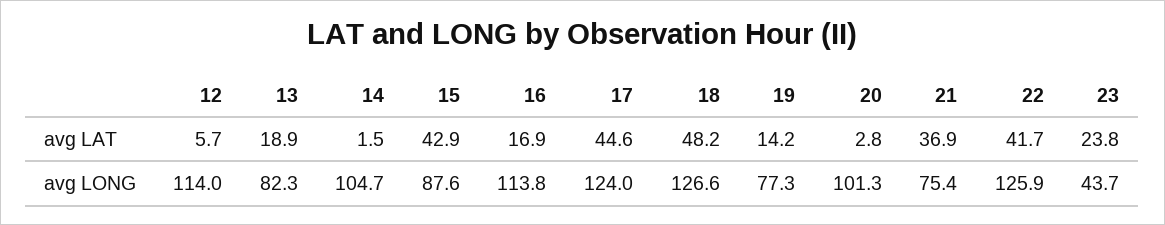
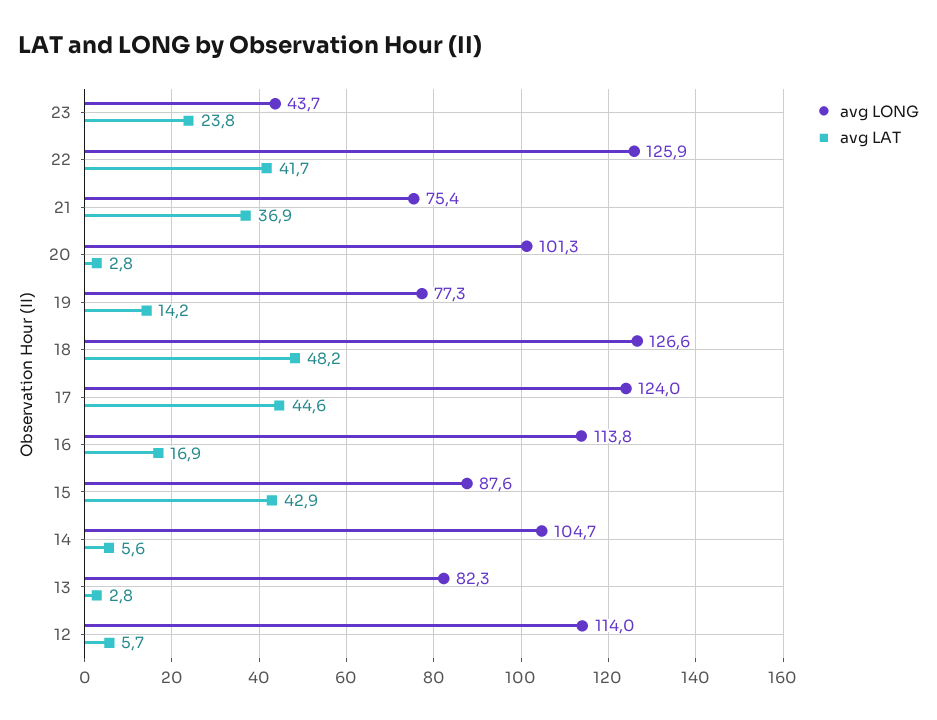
  {
    "avg LAT": {
      "12": 5.7,
-     "13": 18.9,
+     "13": 2.8,
-     "14": 1.5,
+     "14": 5.6,
      "15": 42.9,
      "16": 16.9,
      "17": 44.6,
      "18": 48.2,
      "19": 14.2,
      "20": 2.8,
      "21": 36.9,
      "22": 41.7,
      "23": 23.8
    },
    "avg LONG": {
      "12": 114,
      "13": 82.3,
      "14": 104.7,
      "15": 87.6,
      "16": 113.8,
      "17": 124,
      "18": 126.6,
      "19": 77.3,
      "20": 101.3,
      "21": 75.4,
      "22": 125.9,
      "23": 43.7
    }
  }

